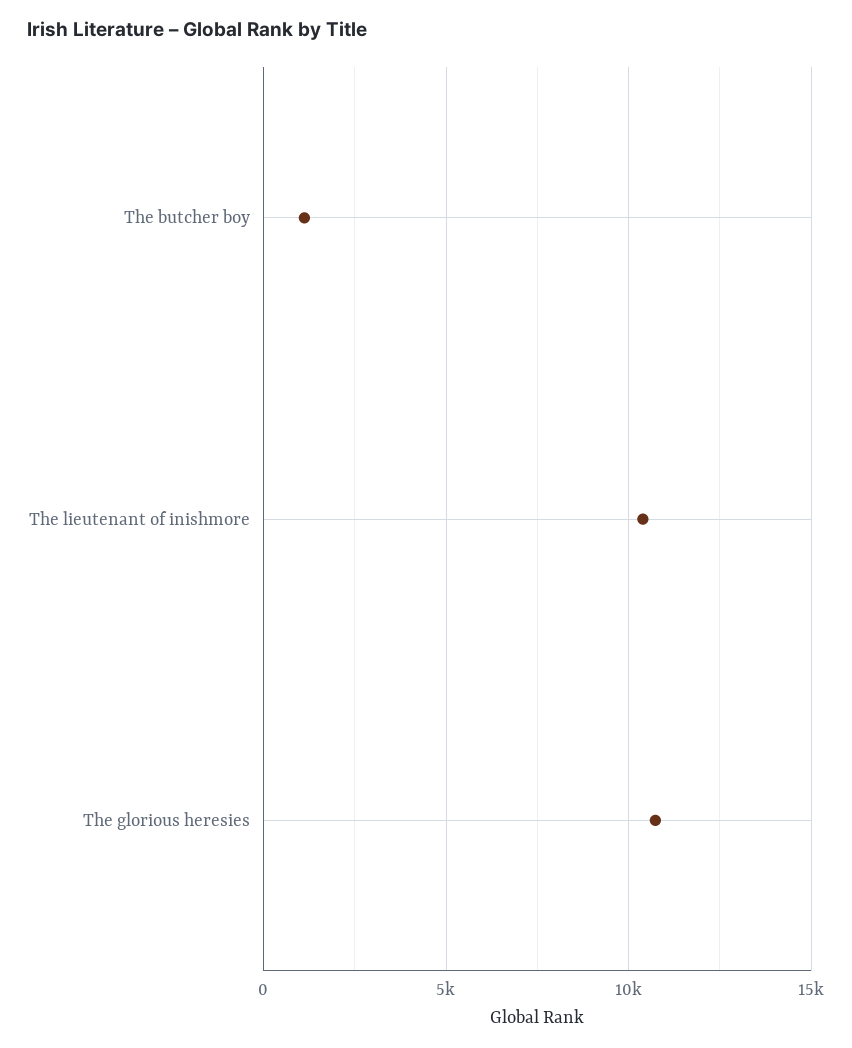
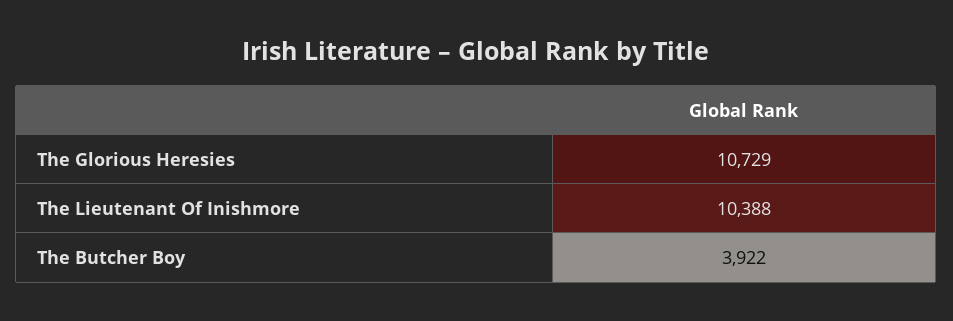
  {
-   "The butcher boy": 1000,
+   "The butcher boy": 3922,
    "The lieutenant of inishmore": 10388,
    "The glorious heresies": 10729
  }

